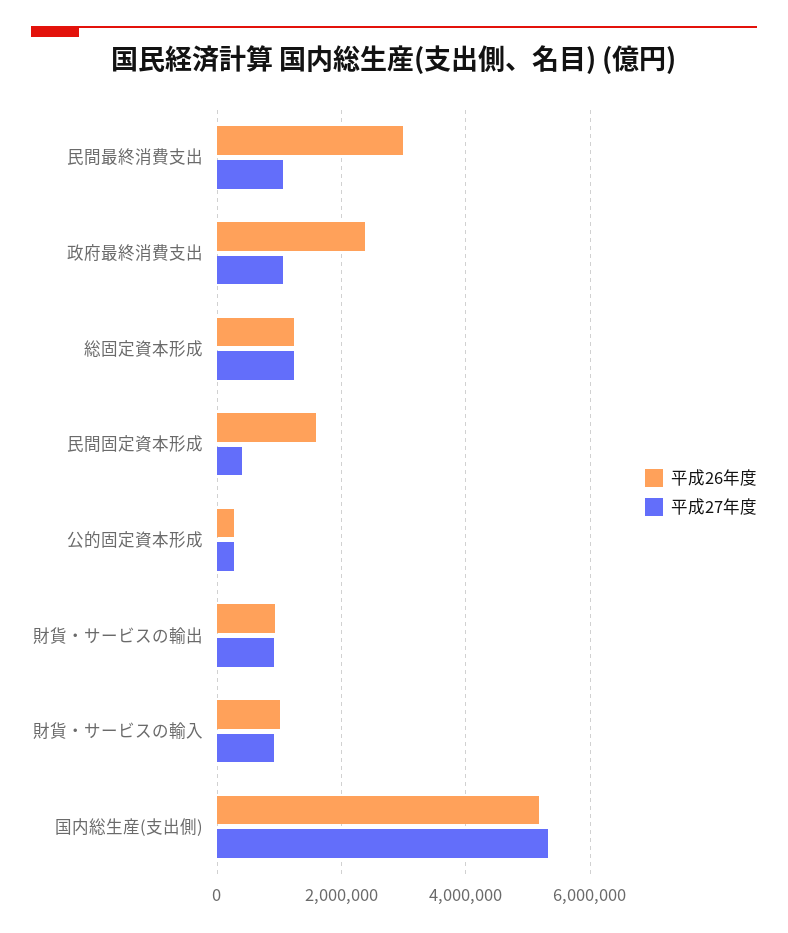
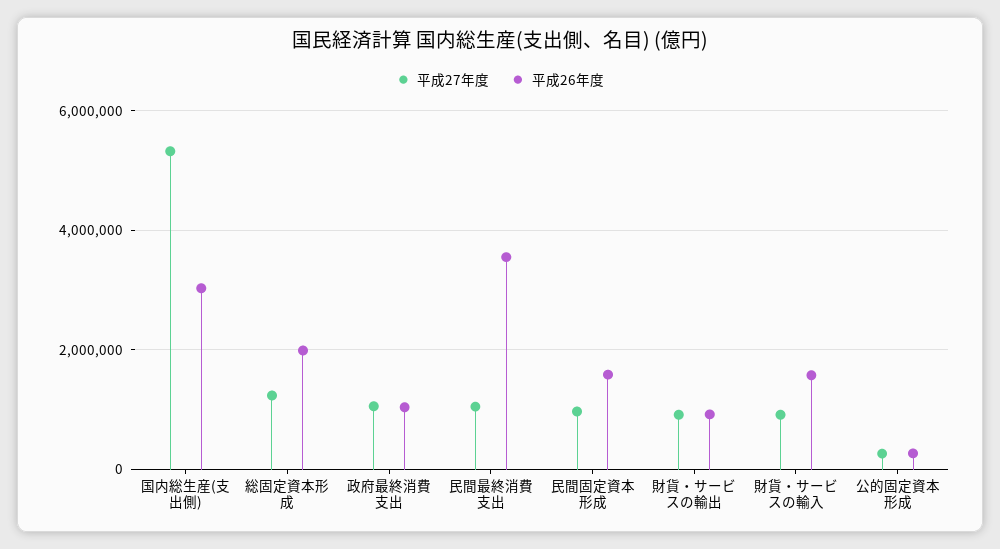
  {
    "平成26年度": {
-     "民間最終消費支出": 3000000,
+     "民間最終消費支出": 3600000,
-     "政府最終消費支出": 2400000,
+     "政府最終消費支出": 1000000,
-     "総固定資本形成": 1200000,
+     "総固定資本形成": 2000000,
      "民間固定資本形成": 1600000,
      "公的固定資本形成": 200000,
      "財貨・サービスの輸出": 1000000,
-     "財貨・サービスの輸入": 1000000,
+     "財貨・サービスの輸入": 1600000,
-     "国内総生産(支出側)": 5200000
+     "国内総生産(支出側)": 3000000
    },
    "平成27年度": {
      "民間最終消費支出": 1000000,
      "政府最終消費支出": 1000000,
      "総固定資本形成": 1200000,
-     "民間固定資本形成": 400000,
+     "民間固定資本形成": 1000000,
      "公的固定資本形成": 200000,
      "財貨・サービスの輸出": 1000000,
      "財貨・サービスの輸入": 1000000,
      "国内総生産(支出側)": 5400000
    }
  }

